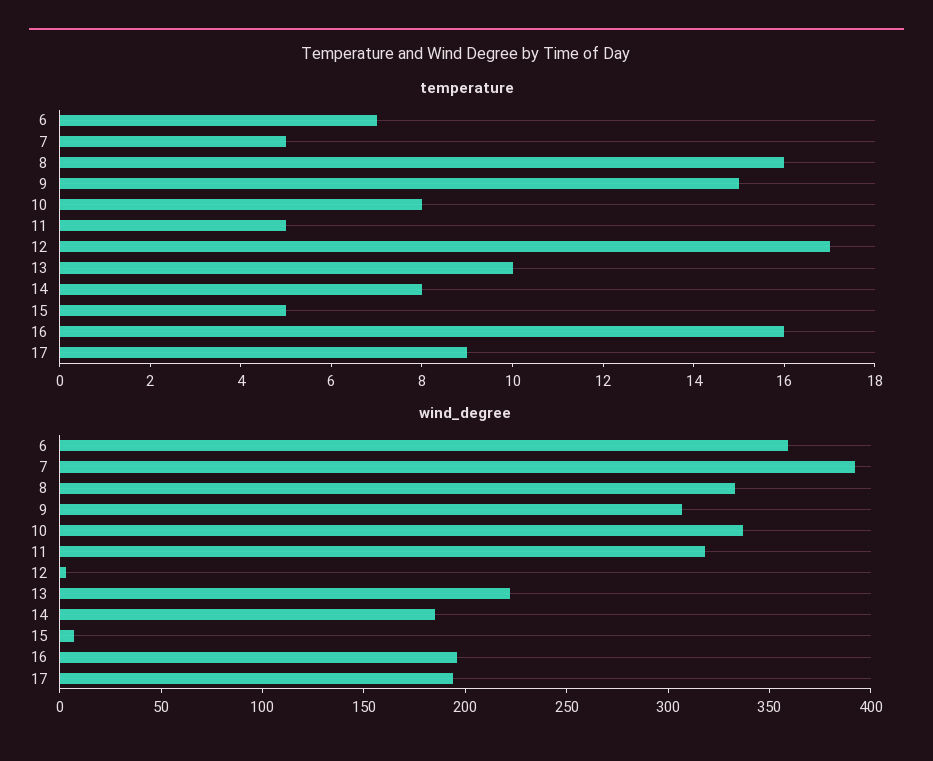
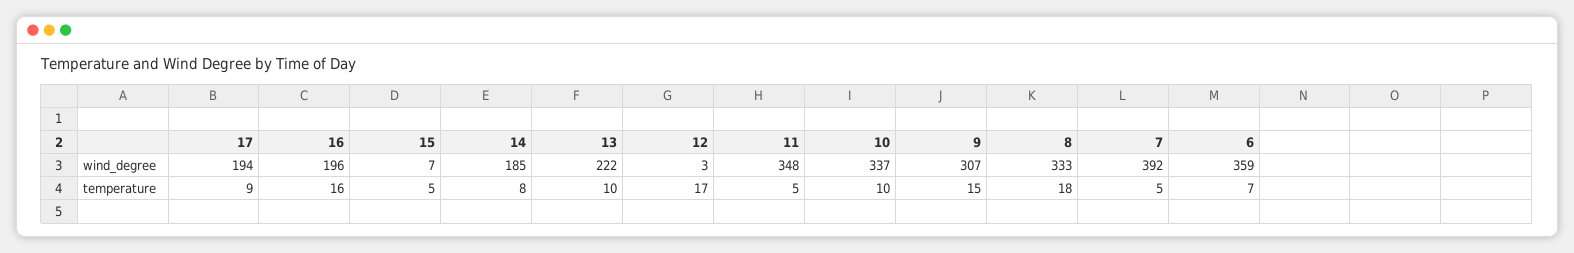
  {
    "temperature": {
      "6": 7,
      "7": 5,
-     "8": 16,
+     "8": 18,
      "9": 15,
-     "10": 8,
+     "10": 10,
      "11": 5,
      "12": 17,
      "13": 10,
      "14": 8,
      "15": 5,
      "16": 16,
      "17": 9
    },
    "wind_degree": {
      "6": 359,
      "7": 392,
      "8": 333,
      "9": 307,
      "10": 337,
-     "11": 320,
+     "11": 348,
      "12": 3,
      "13": 222,
      "14": 185,
      "15": 7,
      "16": 196,
      "17": 194
    }
  }

